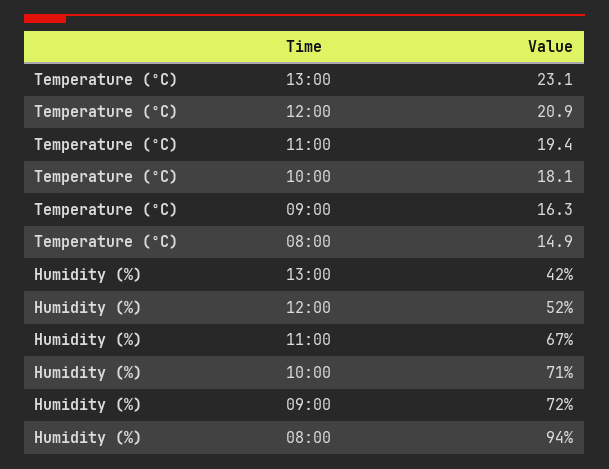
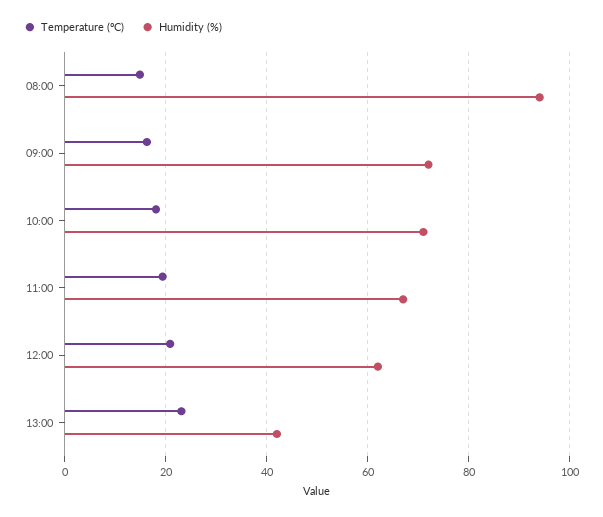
  {
    "Temperature (ºC)": {
      "13:00": 23.1,
      "12:00": 20.9,
      "11:00": 19.4,
      "10:00": 18.1,
      "09:00": 16.3,
      "08:00": 14.9
    },
    "Humidity (%)": {
      "13:00": 42,
-     "12:00": 52,
+     "12:00": 62,
      "11:00": 67,
      "10:00": 71,
      "09:00": 72,
      "08:00": 94
    }
  }

